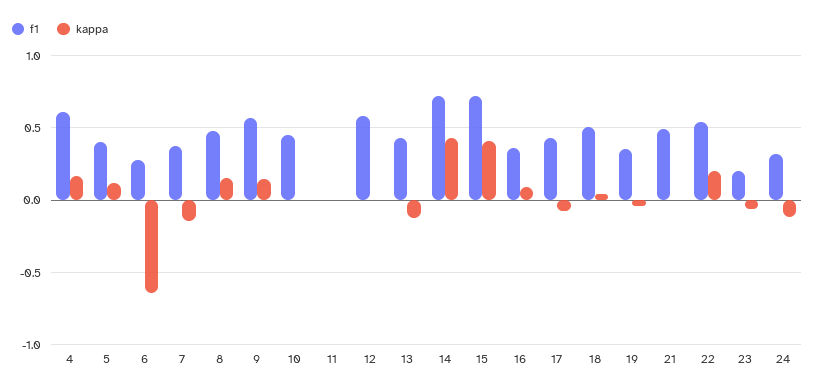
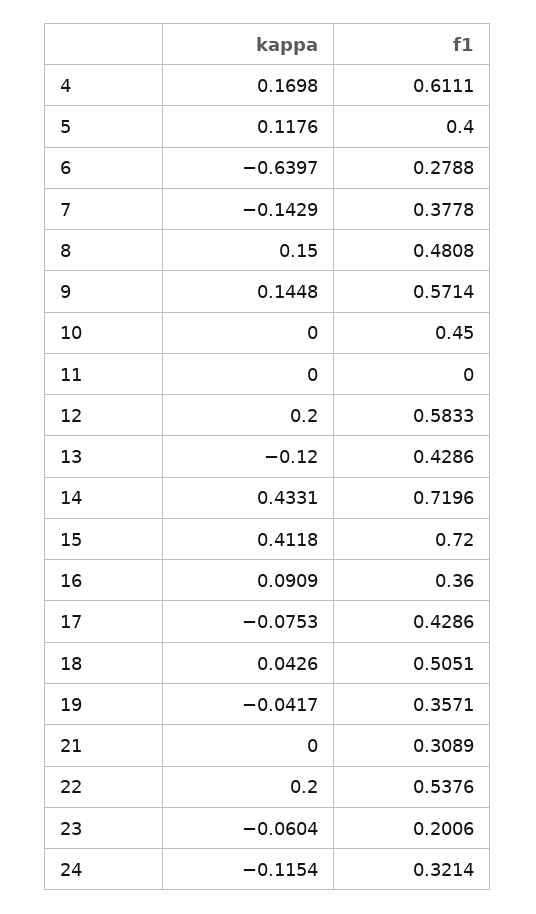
  {
    "f1": {
      "4": 0.6111,
      "5": 0.4,
      "6": 0.2788,
      "7": 0.3778,
      "8": 0.4808,
      "9": 0.5714,
      "10": 0.45,
      "11": 0,
      "12": 0.5833,
      "13": 0.4286,
      "14": 0.7196,
      "15": 0.72,
      "16": 0.36,
      "17": 0.4286,
      "18": 0.5051,
      "19": 0.3571,
-     "21": 0.5,
+     "21": 0.3089,
      "22": 0.5376,
      "23": 0.2006,
      "24": 0.3214
    },
    "kappa": {
      "4": 0.1698,
      "5": 0.1176,
      "6": -0.6397,
      "7": -0.1429,
      "8": 0.15,
      "9": 0.1448,
      "10": 0,
      "11": 0,
-     "12": 0,
+     "12": 0.2,
      "13": -0.12,
      "14": 0.4331,
      "15": 0.4118,
      "16": 0.0909,
      "17": -0.0753,
      "18": 0.0426,
      "19": -0.0417,
      "21": 0,
      "22": 0.2,
      "23": -0.0604,
      "24": -0.1154
    }
  }

